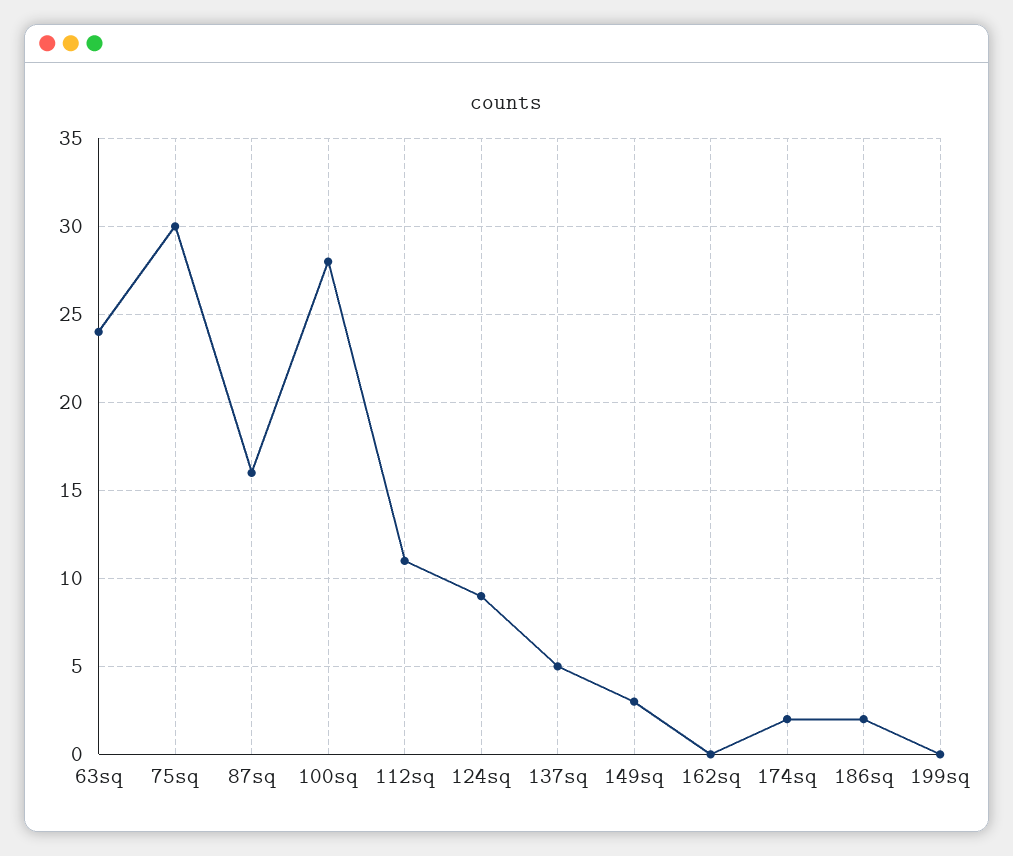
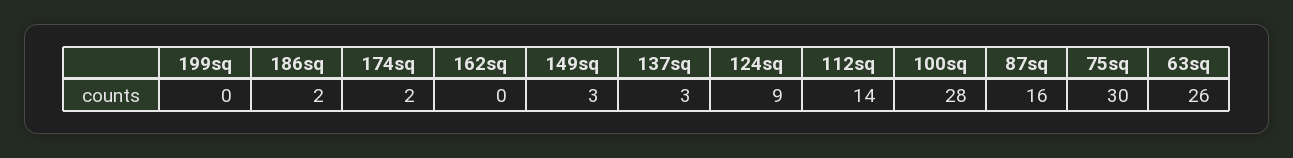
  {
-   "63sq": 24,
+   "63sq": 26,
    "75sq": 30,
    "87sq": 16,
    "100sq": 28,
-   "112sq": 11,
+   "112sq": 14,
    "124sq": 9,
-   "137sq": 5,
+   "137sq": 3,
    "149sq": 3,
    "162sq": 0,
    "174sq": 2,
    "186sq": 2,
    "199sq": 0
  }

